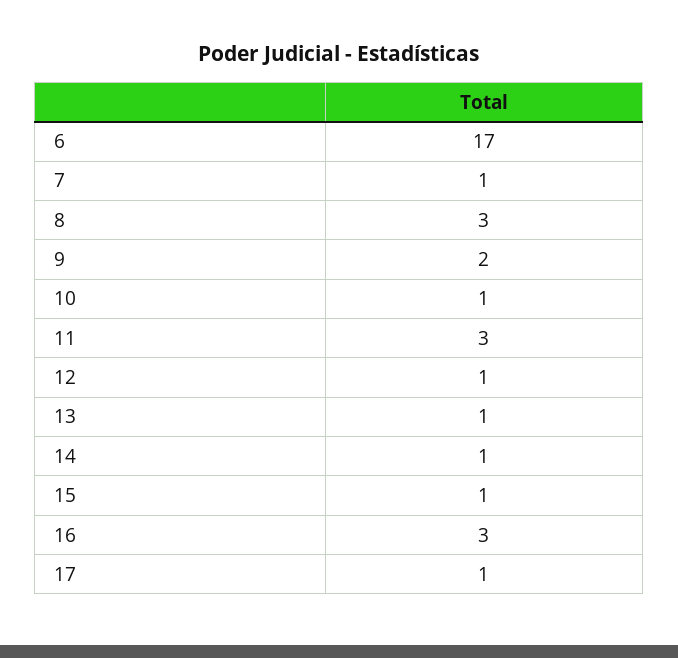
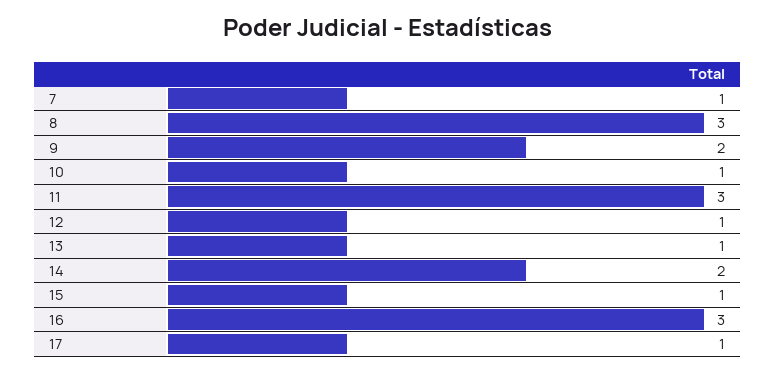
  {
-   "6": 17,
    "7": 1,
    "8": 3,
    "9": 2,
    "10": 1,
    "11": 3,
    "12": 1,
    "13": 1,
-   "14": 1,
+   "14": 2,
    "15": 1,
    "16": 3,
    "17": 1
  }

